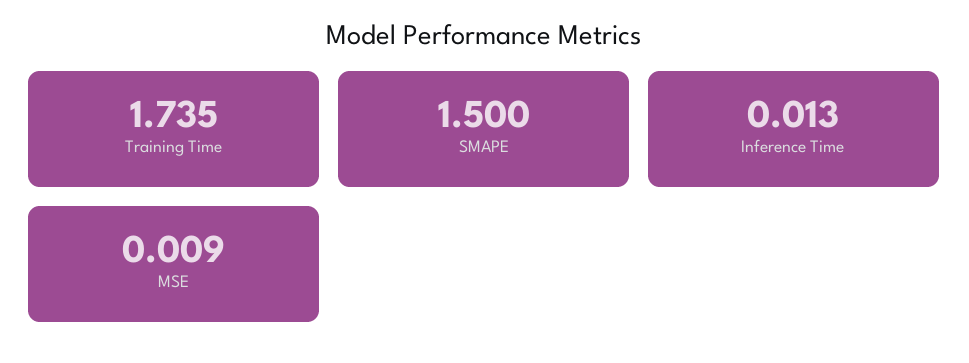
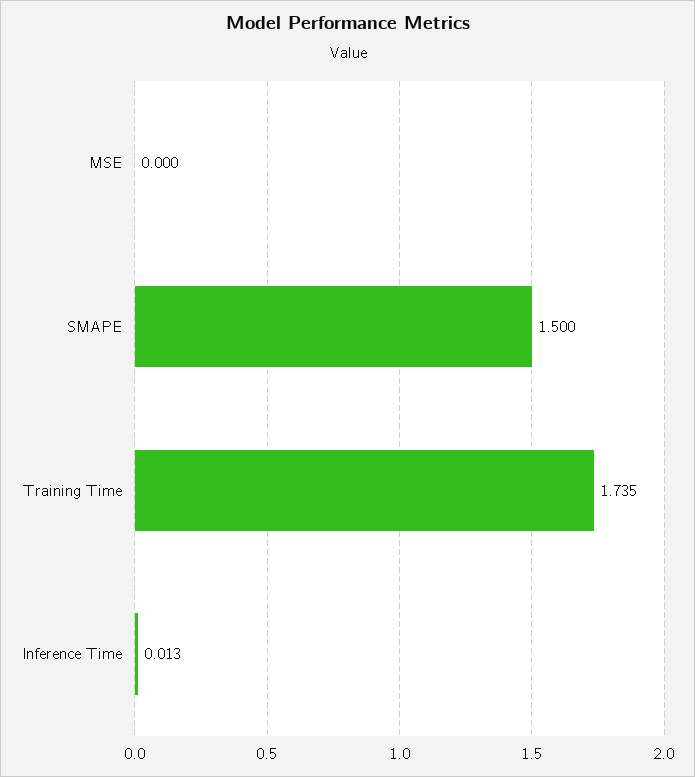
  {
    "Training Time": 1.735,
    "SMAPE": 1.5,
    "Inference Time": 0.013,
-   "MSE": 0.009
+   "MSE": 0
  }

